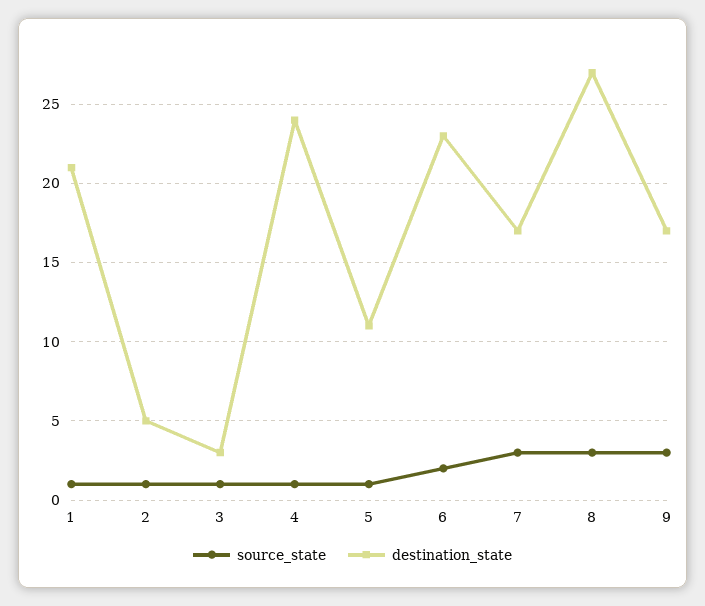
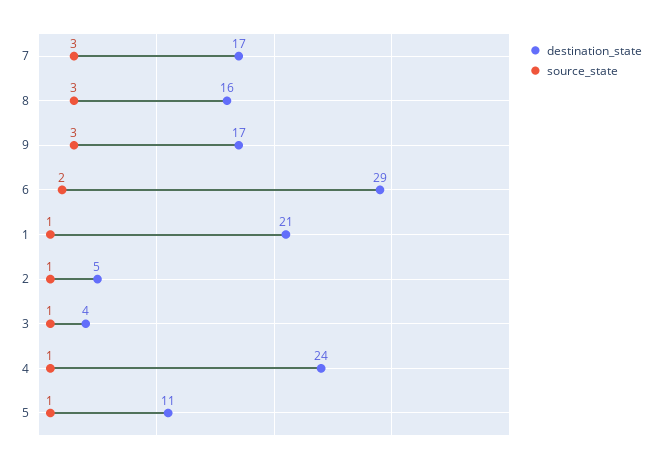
  {
    "source_state": {
      "1": 1,
      "2": 1,
      "3": 1,
      "4": 1,
      "5": 1,
      "6": 2,
      "7": 3,
      "8": 3,
      "9": 3
    },
    "destination_state": {
      "1": 21,
      "2": 5,
-     "3": 3,
+     "3": 4,
      "4": 24,
      "5": 11,
-     "6": 23,
+     "6": 29,
      "7": 17,
-     "8": 27,
+     "8": 16,
      "9": 17
    }
  }

